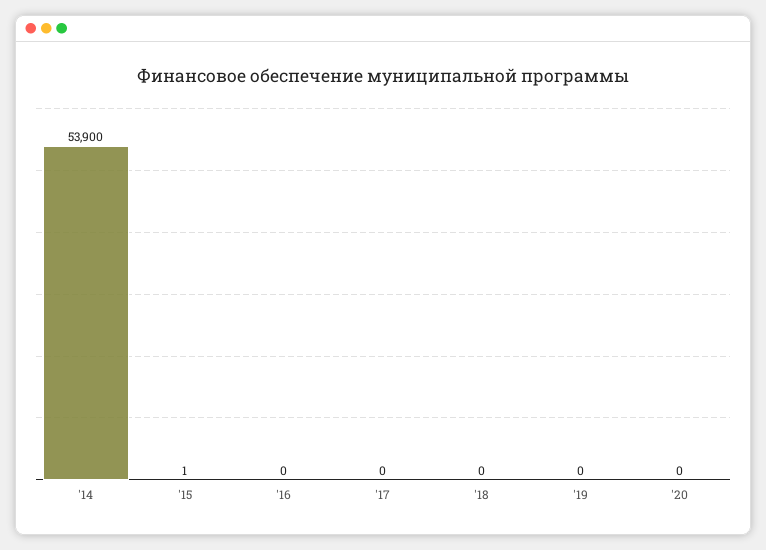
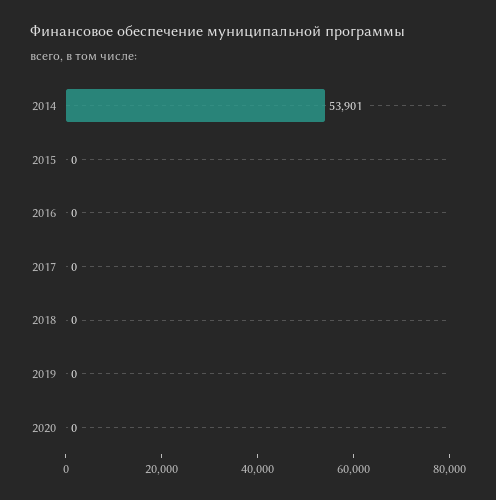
  {
-   "'14": 53900,
+   "'14": 53901,
-   "'15": 1,
+   "'15": 0,
    "'16": 0,
    "'17": 0,
    "'18": 0,
    "'19": 0,
    "'20": 0
  }

